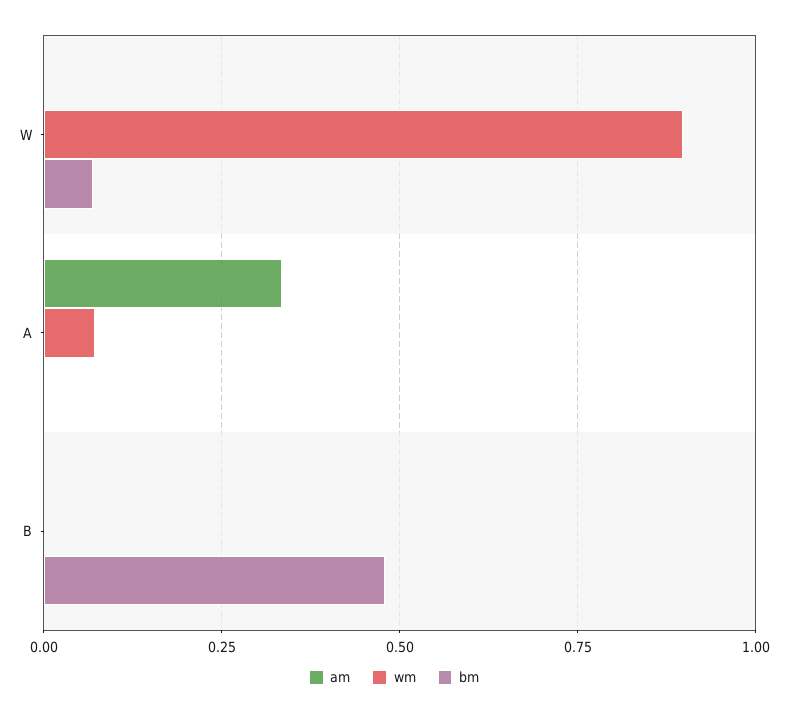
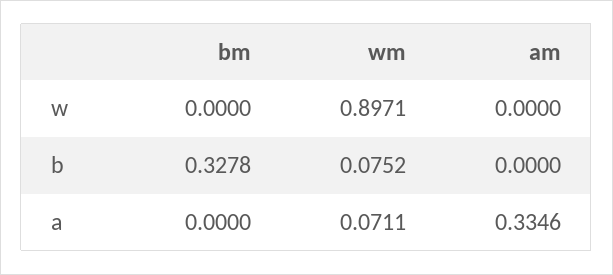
  {
    "am": {
      "W": 0,
      "A": 0.3346,
      "B": 0
    },
    "wm": {
      "W": 0.8971,
      "A": 0.0711,
-     "B": 0
+     "B": 0.0752
    },
    "bm": {
-     "W": 0.075,
+     "W": 0,
      "A": 0,
-     "B": 0.475
+     "B": 0.3278
    }
  }

